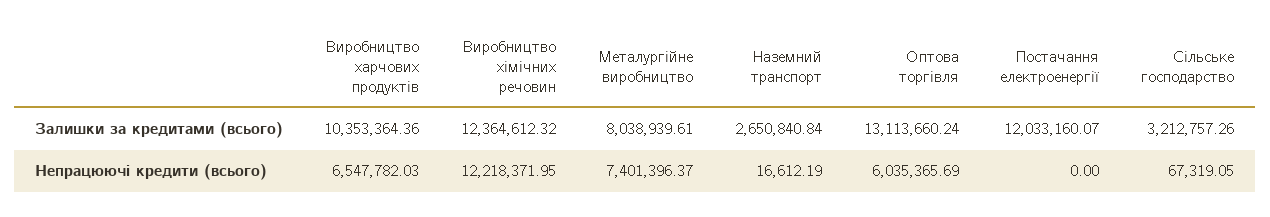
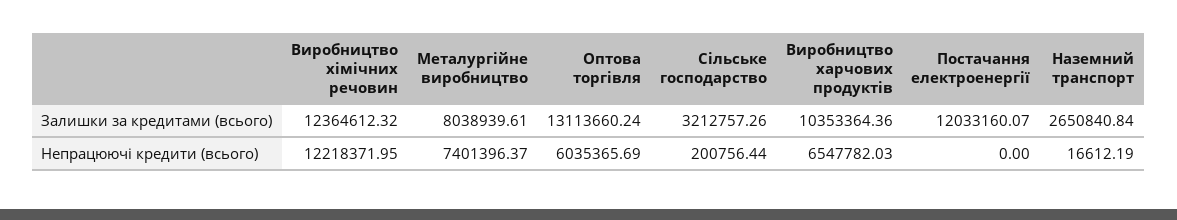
  {
    "Виробництво харчових продуктів": {
      "Залишки за кредитами (всього)": 10353364.36,
      "Непрацюючі кредити (всього)": 6547782.03
    },
    "Виробництво хімічних речовин": {
      "Залишки за кредитами (всього)": 12364612.32,
      "Непрацюючі кредити (всього)": 12218371.95
    },
    "Металургійне виробництво": {
      "Залишки за кредитами (всього)": 8038939.61,
      "Непрацюючі кредити (всього)": 7401396.37
    },
    "Наземний транспорт": {
      "Залишки за кредитами (всього)": 2650840.84,
      "Непрацюючі кредити (всього)": 16612.19
    },
    "Оптова торгівля": {
      "Залишки за кредитами (всього)": 13113660.24,
      "Непрацюючі кредити (всього)": 6035365.69
    },
    "Постачання електроенергії": {
      "Залишки за кредитами (всього)": 12033160.07,
      "Непрацюючі кредити (всього)": 0
    },
    "Сільське господарство": {
      "Залишки за кредитами (всього)": 3212757.26,
-     "Непрацюючі кредити (всього)": 67319.05
+     "Непрацюючі кредити (всього)": 200756.44
    }
  }

